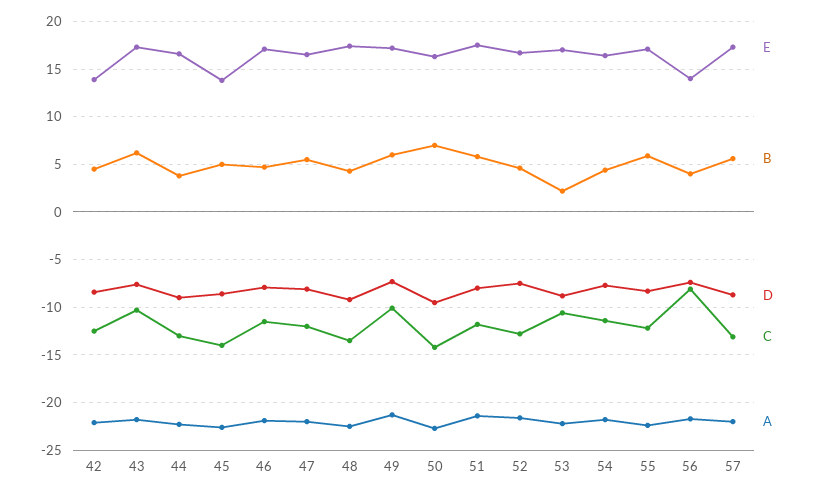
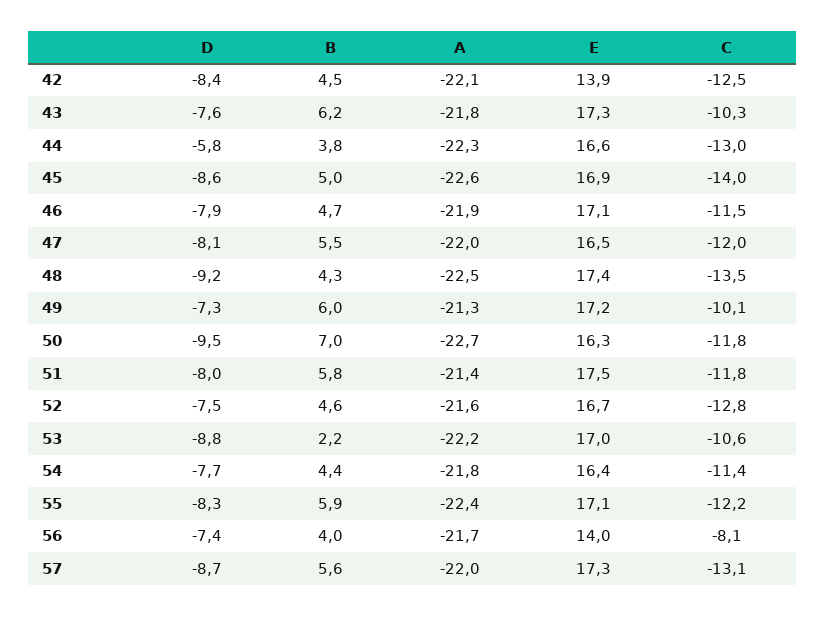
  {
    "E": {
      "42": 13.9,
      "43": 17.3,
      "44": 16.6,
-     "45": 14,
+     "45": 16.9,
      "46": 17.1,
      "47": 16.5,
      "48": 17.4,
      "49": 17.2,
      "50": 16.3,
      "51": 17.5,
      "52": 16.7,
      "53": 17,
      "54": 16.4,
      "55": 17.1,
      "56": 14,
      "57": 17.3
    },
    "B": {
      "42": 4.5,
      "43": 6.2,
      "44": 3.8,
      "45": 5,
      "46": 4.7,
      "47": 5.5,
      "48": 4.3,
      "49": 6,
      "50": 7,
      "51": 5.8,
      "52": 4.6,
      "53": 2.2,
      "54": 4.4,
      "55": 5.9,
      "56": 4,
      "57": 5.6
    },
    "D": {
      "42": -8.4,
      "43": -7.6,
-     "44": -9,
+     "44": -5.8,
      "45": -8.6,
      "46": -7.9,
      "47": -8.1,
      "48": -9.2,
      "49": -7.3,
      "50": -9.5,
      "51": -8,
      "52": -7.5,
      "53": -8.8,
      "54": -7.7,
      "55": -8.3,
      "56": -7.4,
      "57": -8.7
    },
    "C": {
      "42": -12.5,
      "43": -10.3,
      "44": -13,
      "45": -14,
      "46": -11.5,
      "47": -12,
      "48": -13.5,
      "49": -10.1,
-     "50": -14,
+     "50": -11.8,
      "51": -11.8,
      "52": -12.8,
      "53": -10.6,
      "54": -11.4,
      "55": -12.2,
      "56": -8.1,
      "57": -13.1
    },
    "A": {
      "42": -22.1,
      "43": -21.8,
      "44": -22.3,
      "45": -22.6,
      "46": -21.9,
      "47": -22,
      "48": -22.5,
      "49": -21.3,
      "50": -22.7,
      "51": -21.4,
      "52": -21.6,
      "53": -22.2,
      "54": -21.8,
      "55": -22.4,
      "56": -21.7,
      "57": -22
    }
  }

